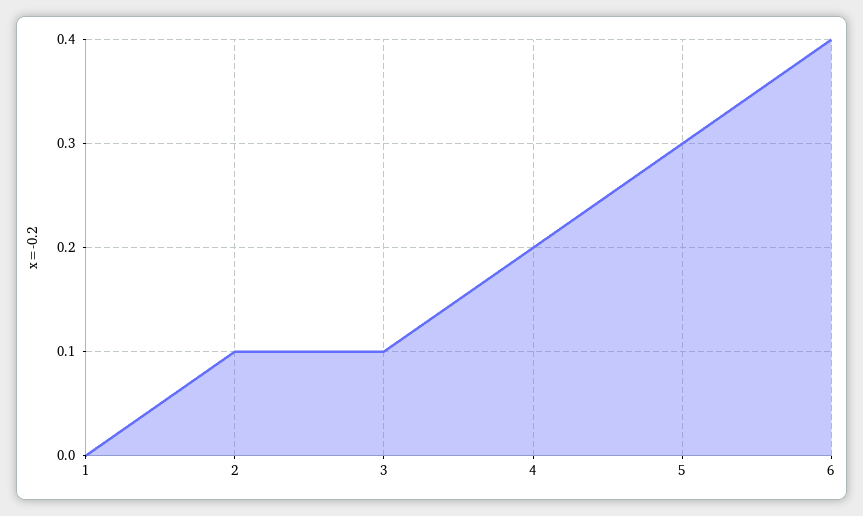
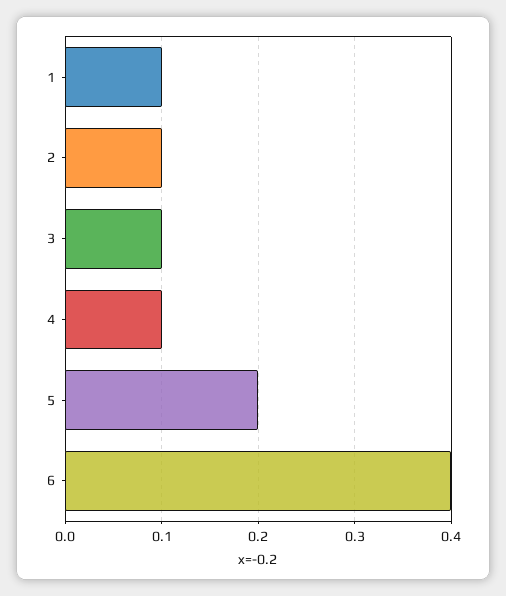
  {
-   "1": 0,
+   "1": 0.1,
    "2": 0.1,
    "3": 0.1,
-   "4": 0.2,
+   "4": 0.1,
-   "5": 0.3,
+   "5": 0.2,
    "6": 0.4
  }

